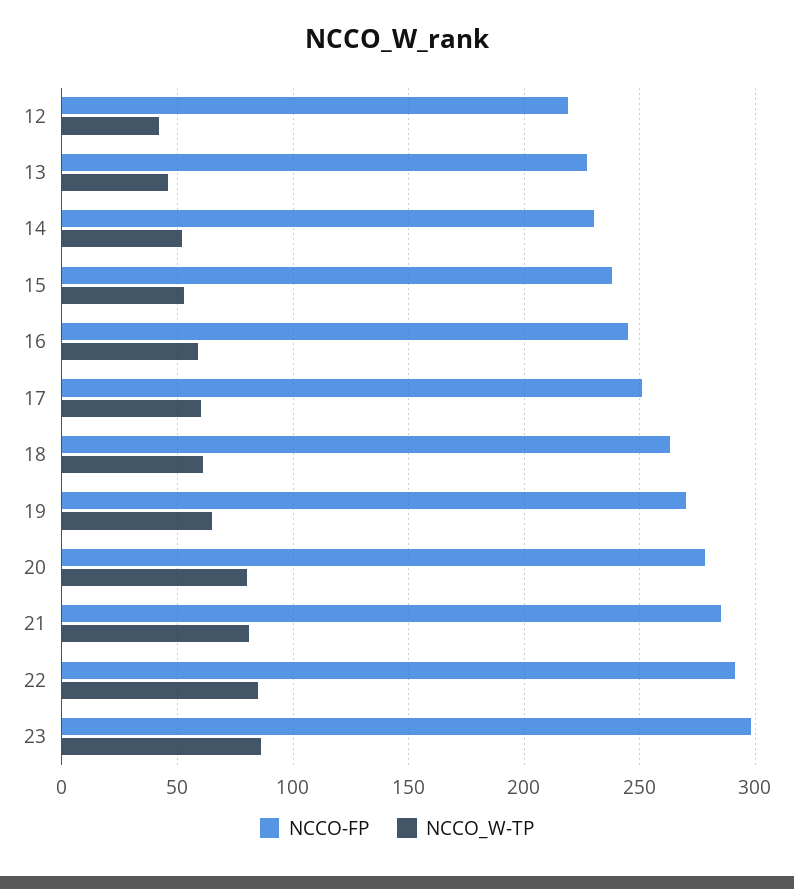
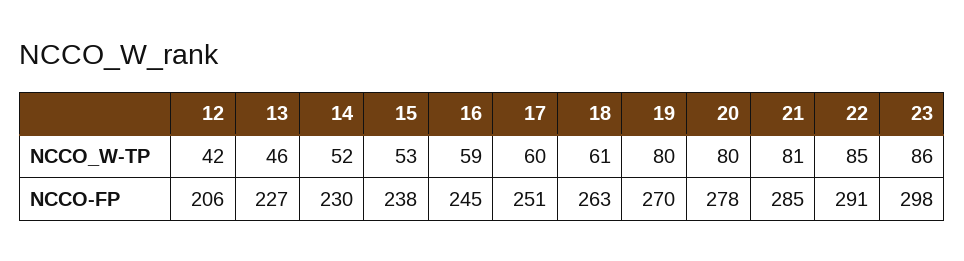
  {
    "NCCO-FP": {
-     "12": 220,
+     "12": 206,
      "13": 227,
      "14": 230,
      "15": 238,
      "16": 245,
      "17": 251,
      "18": 263,
      "19": 270,
      "20": 278,
      "21": 285,
      "22": 291,
      "23": 298
    },
    "NCCO_W-TP": {
      "12": 42,
      "13": 46,
      "14": 52,
      "15": 53,
      "16": 59,
      "17": 60,
      "18": 61,
-     "19": 65,
+     "19": 80,
      "20": 80,
      "21": 81,
      "22": 85,
      "23": 86
    }
  }

